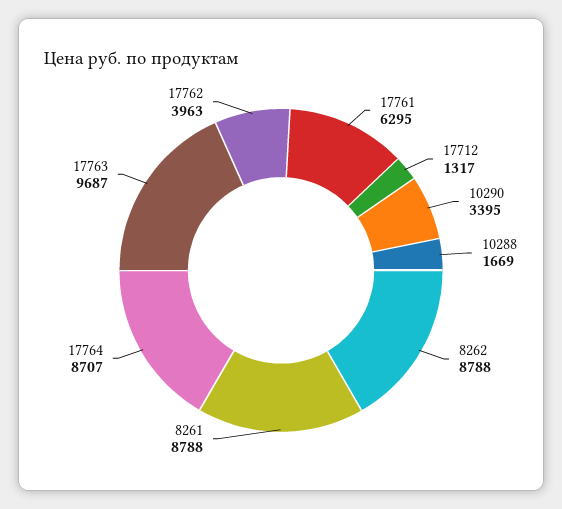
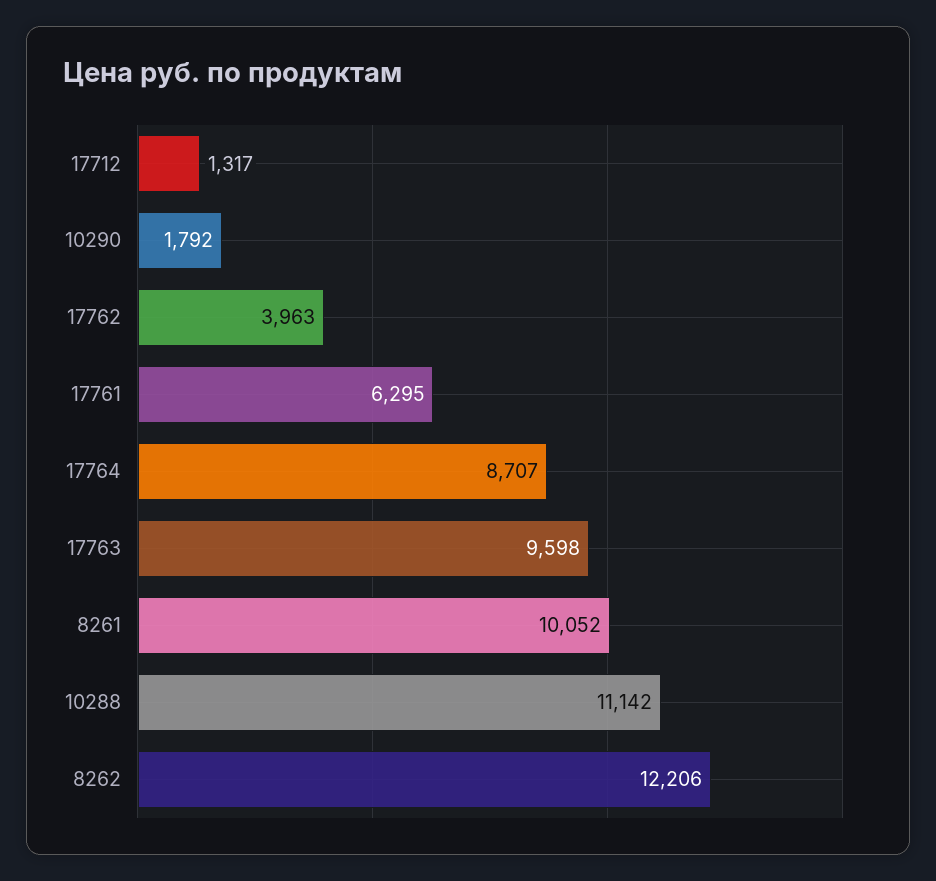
  {
    "17761": 6295,
    "17712": 1317,
-   "10290": 3395,
+   "10290": 1792,
-   "10288": 1669,
+   "10288": 11142,
-   "8262": 8788,
+   "8262": 12206,
-   "8261": 8788,
+   "8261": 10052,
    "17764": 8707,
-   "17763": 9687,
+   "17763": 9598,
    "17762": 3963
  }

